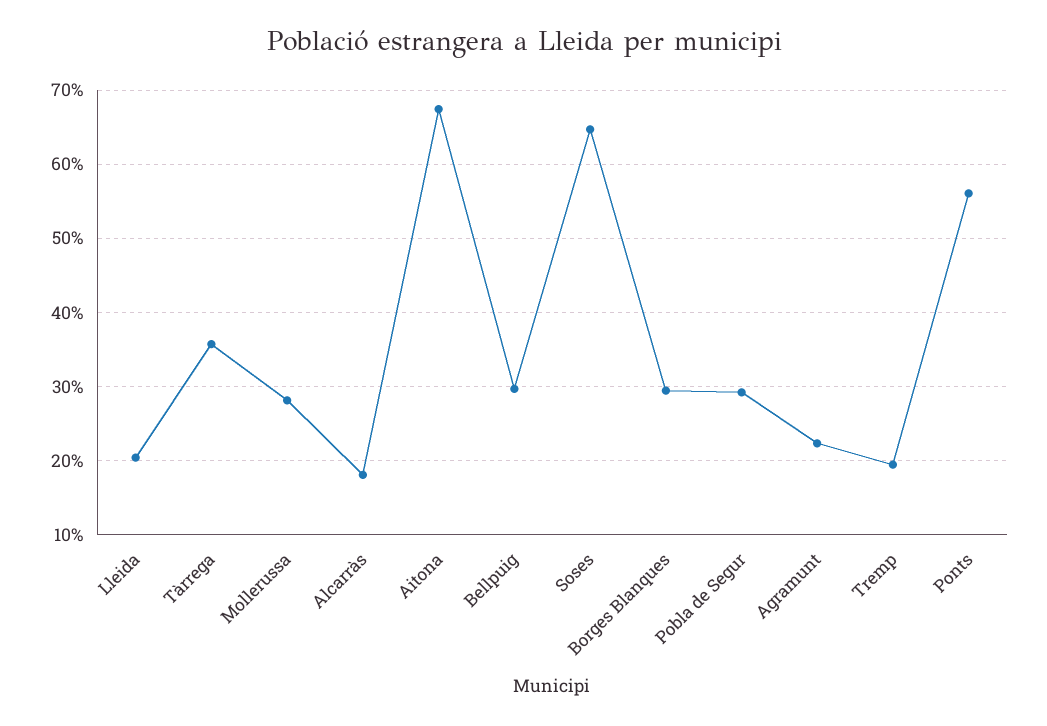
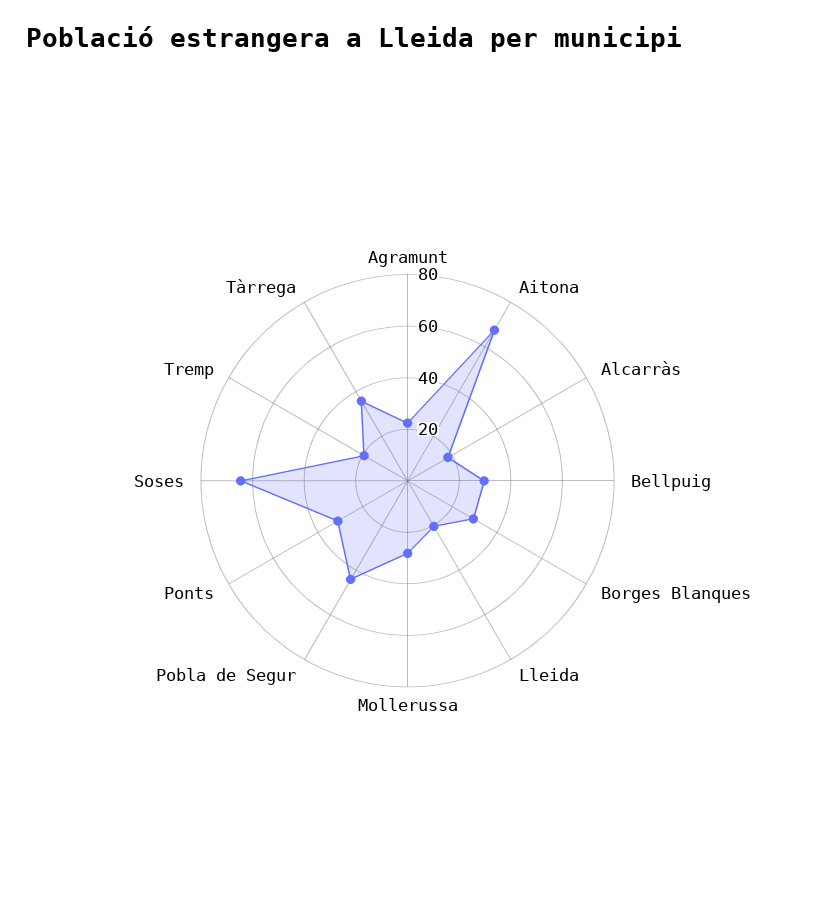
  {
    "Lleida": 20,
    "Tàrrega": 36,
    "Mollerussa": 28,
    "Alcarràs": 18,
    "Aitona": 67,
    "Bellpuig": 30,
    "Soses": 65,
    "Borges Blanques": 29,
-   "Pobla de Segur": 29,
+   "Pobla de Segur": 45,
    "Agramunt": 22,
    "Tremp": 19,
-   "Ponts": 56
+   "Ponts": 30
  }

